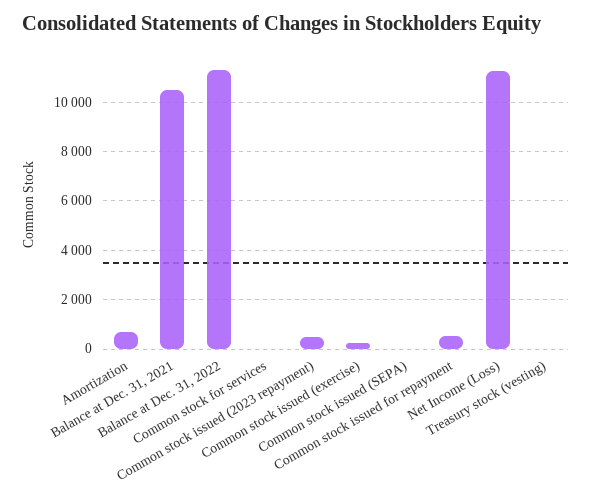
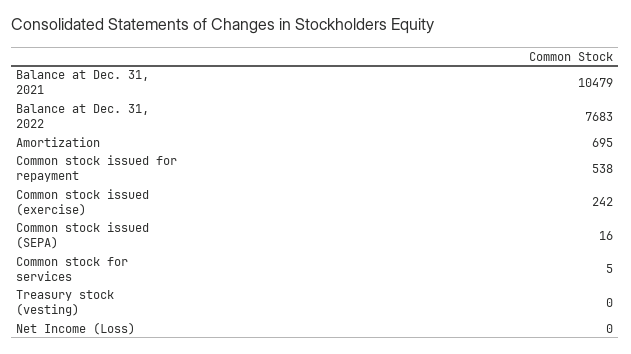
  {
    "Amortization": 695,
    "Balance at Dec. 31, 2021": 10479,
-   "Balance at Dec. 31, 2022": 11250,
+   "Balance at Dec. 31, 2022": 7683,
    "Common stock for services": 5,
-   "Common stock issued (2023 repayment)": 500,
    "Common stock issued (exercise)": 242,
    "Common stock issued (SEPA)": 16,
    "Common stock issued for repayment": 538,
-   "Net Income (Loss)": 11250,
+   "Net Income (Loss)": 0,
    "Treasury stock (vesting)": 0
  }

